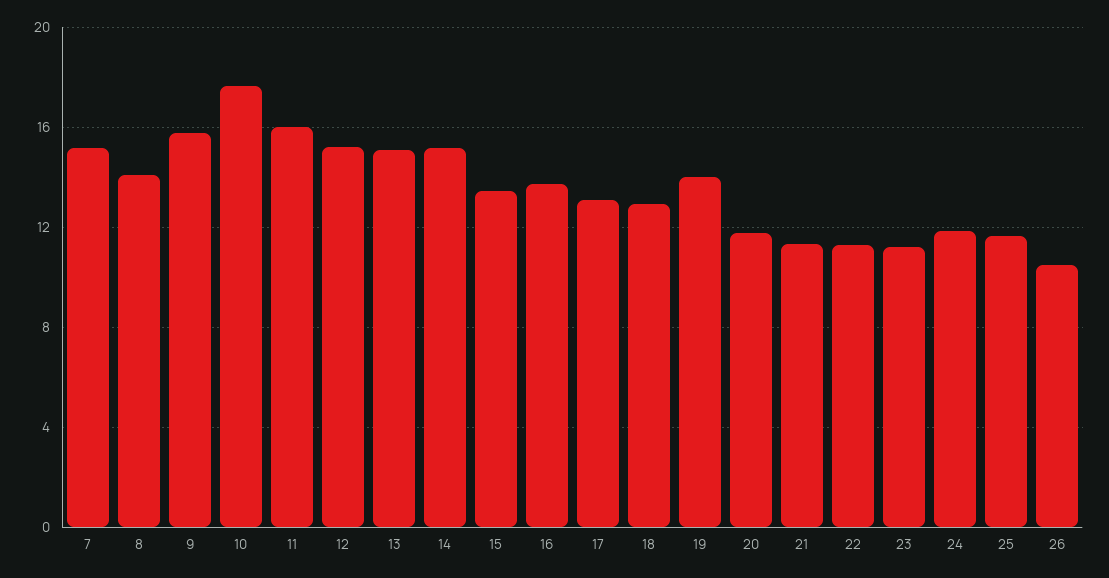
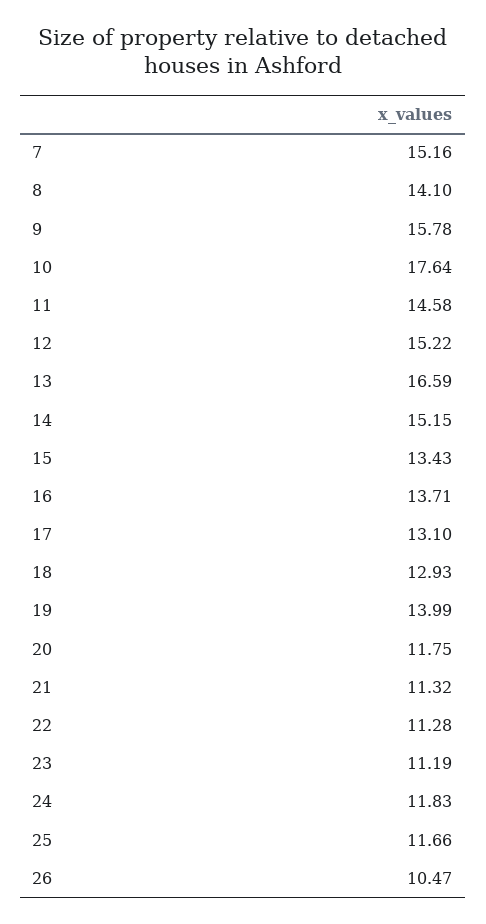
  {
    "7": 15.16,
    "8": 14.1,
    "9": 15.78,
    "10": 17.64,
-   "11": 16,
+   "11": 14.58,
    "12": 15.22,
-   "13": 15,
+   "13": 16.59,
    "14": 15.15,
    "15": 13.43,
    "16": 13.71,
    "17": 13.1,
    "18": 12.93,
    "19": 13.99,
    "20": 11.75,
    "21": 11.32,
    "22": 11.28,
    "23": 11.19,
    "24": 11.83,
    "25": 11.66,
    "26": 10.47
  }

